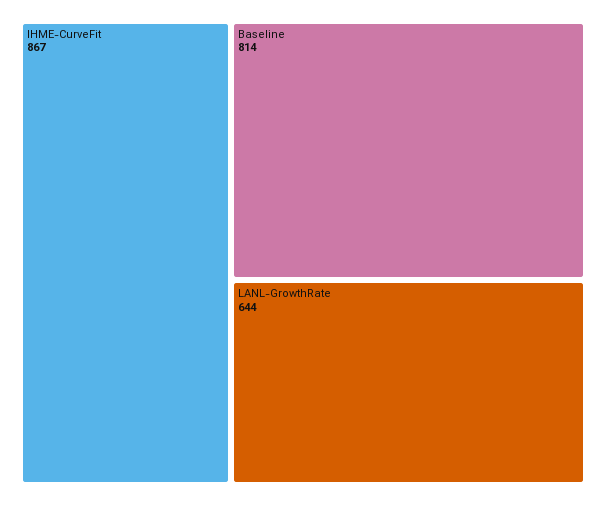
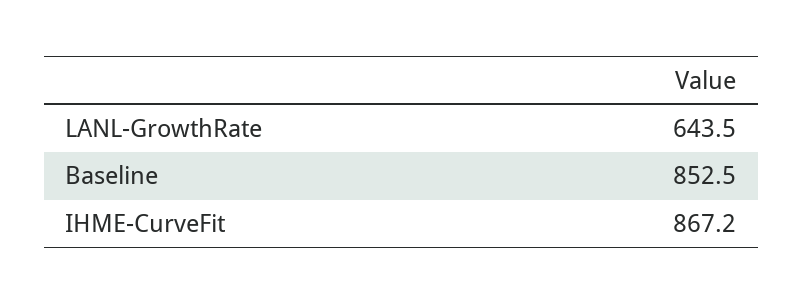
  {
    "IHME-CurveFit": 867.2,
-   "Baseline": 814,
+   "Baseline": 852.5,
    "LANL-GrowthRate": 643.5
  }

